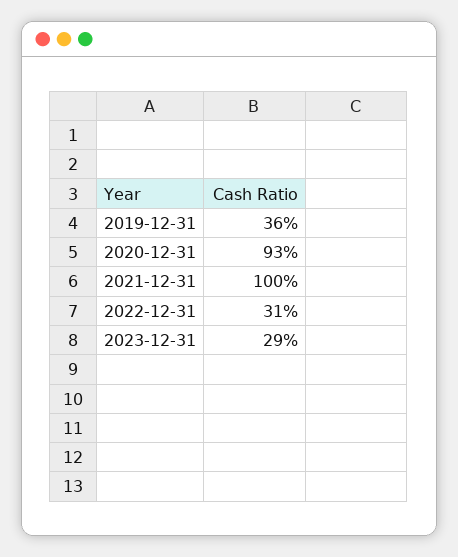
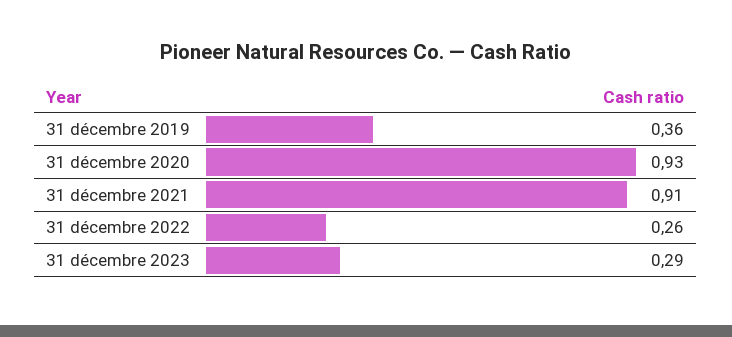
  {
    "2019-12-31": 0.36,
    "2020-12-31": 0.93,
-   "2021-12-31": 1,
+   "2021-12-31": 0.91,
-   "2022-12-31": 0.31,
+   "2022-12-31": 0.26,
    "2023-12-31": 0.29
  }

